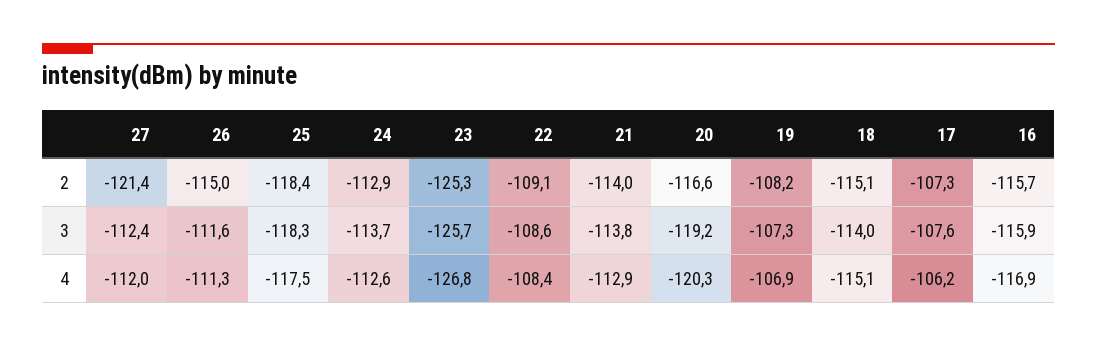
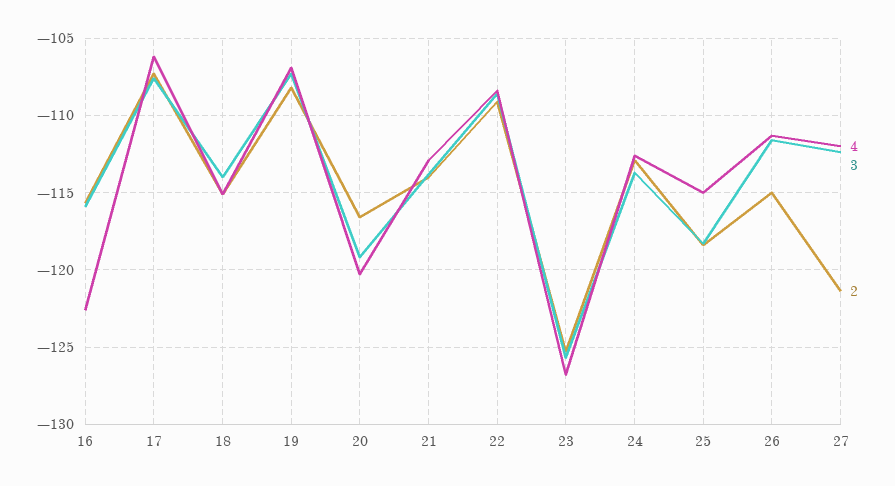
  {
    "2": {
      "27": -121.4,
      "26": -115,
      "25": -118.4,
      "24": -112.9,
      "23": -125.3,
      "22": -109.1,
      "21": -114,
      "20": -116.6,
      "19": -108.2,
      "18": -115.1,
      "17": -107.3,
      "16": -115.7
    },
    "3": {
      "27": -112.4,
      "26": -111.6,
      "25": -118.3,
      "24": -113.7,
      "23": -125.7,
      "22": -108.6,
      "21": -113.8,
      "20": -119.2,
      "19": -107.3,
      "18": -114,
      "17": -107.6,
      "16": -115.9
    },
    "4": {
      "27": -112,
      "26": -111.3,
-     "25": -117.5,
+     "25": -115,
      "24": -112.6,
      "23": -126.8,
      "22": -108.4,
      "21": -112.9,
      "20": -120.3,
      "19": -106.9,
      "18": -115.1,
      "17": -106.2,
-     "16": -116.9
+     "16": -122.5
    }
  }

